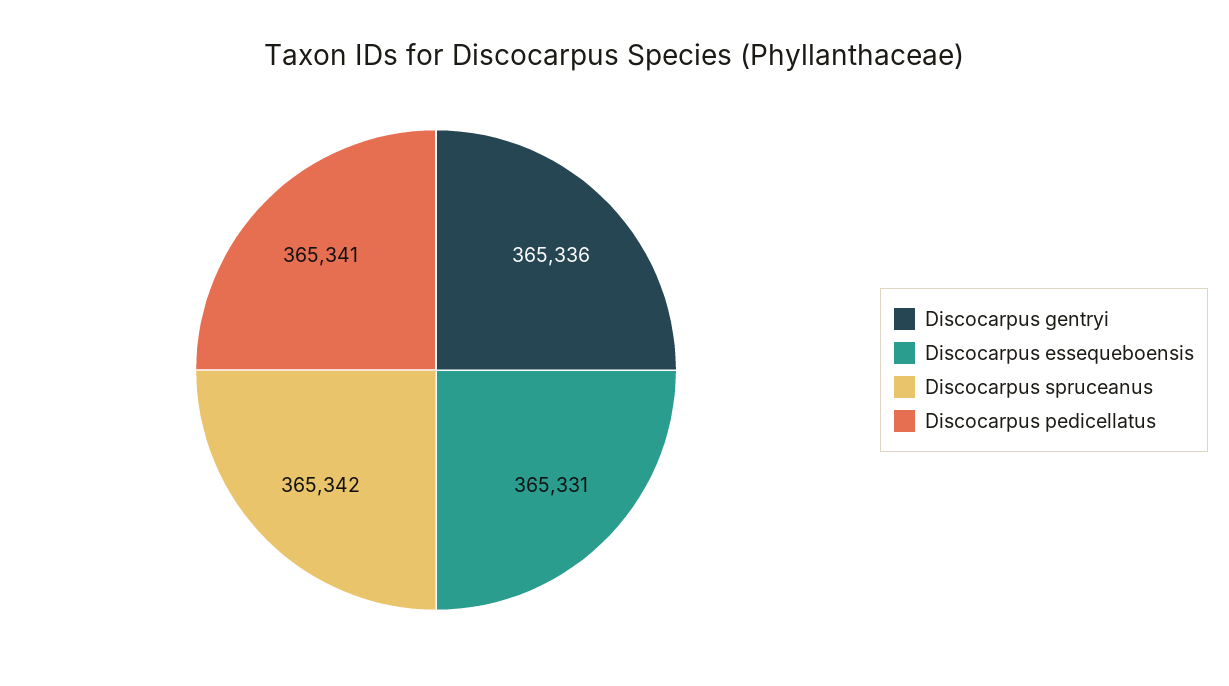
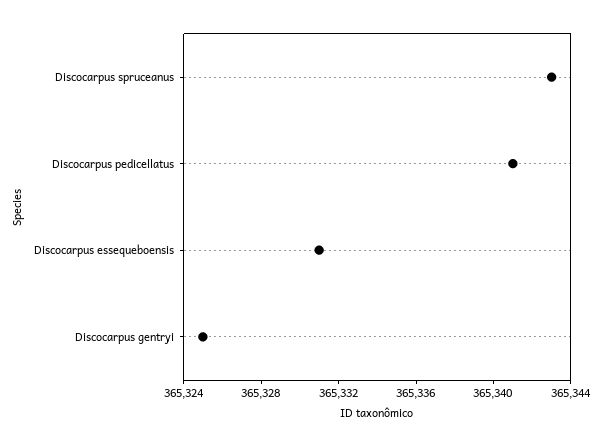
  {
-   "Discocarpus gentryi": 365336,
+   "Discocarpus gentryi": 365325,
    "Discocarpus essequeboensis": 365331,
-   "Discocarpus spruceanus": 365342,
+   "Discocarpus spruceanus": 365343,
    "Discocarpus pedicellatus": 365341
  }

